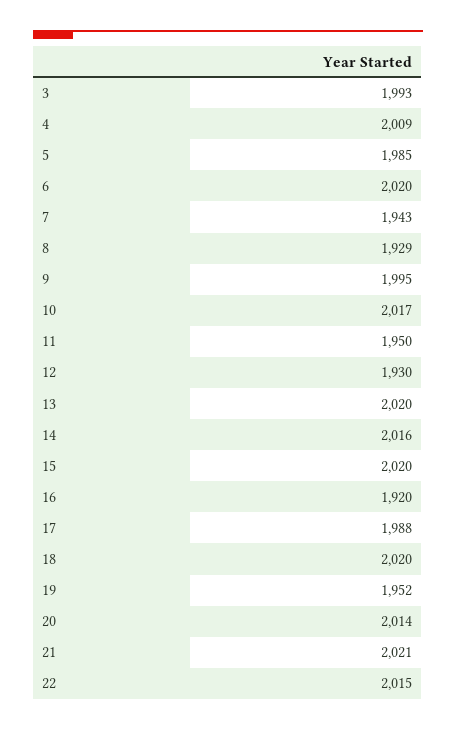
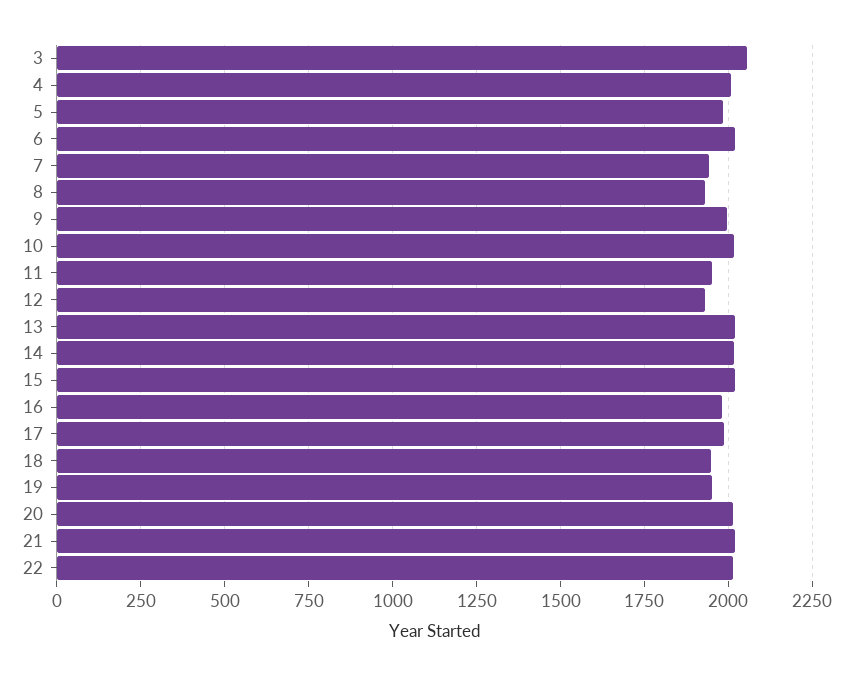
  {
-   "3": 1993,
+   "3": 2050,
    "4": 2009,
    "5": 1985,
    "6": 2020,
    "7": 1943,
    "8": 1929,
    "9": 1995,
    "10": 2017,
    "11": 1950,
    "12": 1930,
    "13": 2020,
    "14": 2016,
    "15": 2020,
-   "16": 1920,
+   "16": 1975,
    "17": 1988,
-   "18": 2020,
+   "18": 1950,
    "19": 1952,
    "20": 2014,
    "21": 2021,
    "22": 2015
  }

